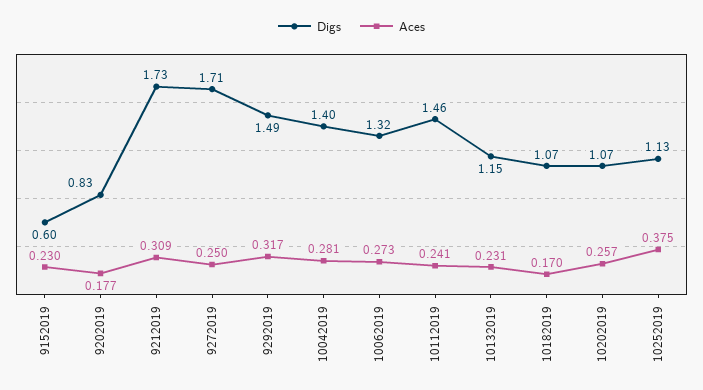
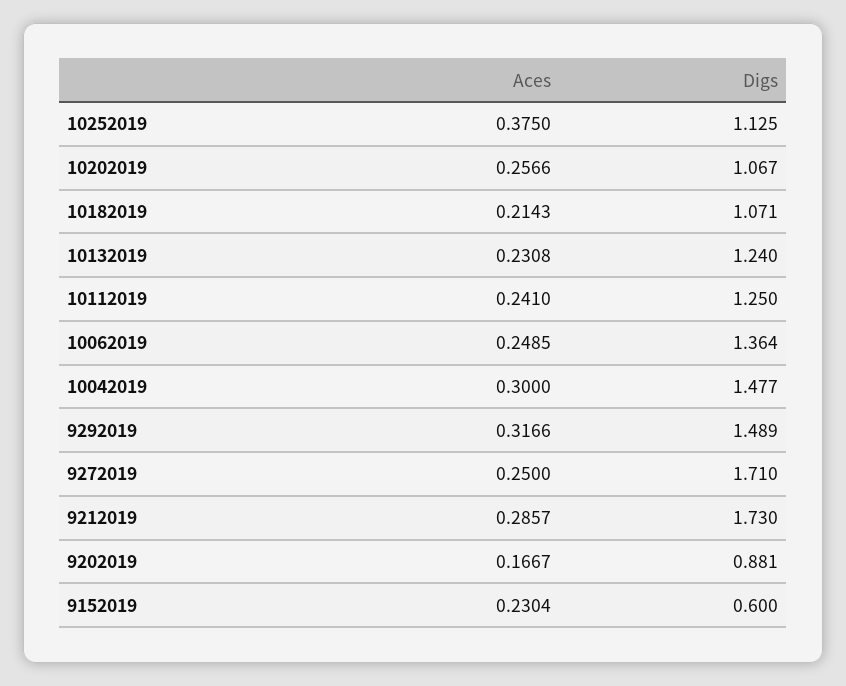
  {
    "Digs": {
      "9152019": 0.6,
-     "9202019": 0.83,
+     "9202019": 0.881,
      "9212019": 1.73,
      "9272019": 1.71,
      "9292019": 1.489,
-     "10042019": 1.4,
+     "10042019": 1.477,
-     "10062019": 1.32,
+     "10062019": 1.364,
-     "10112019": 1.46,
+     "10112019": 1.25,
-     "10132019": 1.15,
+     "10132019": 1.24,
      "10182019": 1.071,
      "10202019": 1.067,
      "10252019": 1.125
    },
    "Aces": {
      "9152019": 0.2304,
-     "9202019": 0.177,
+     "9202019": 0.1667,
-     "9212019": 0.309,
+     "9212019": 0.2857,
      "9272019": 0.25,
      "9292019": 0.3166,
-     "10042019": 0.281,
+     "10042019": 0.3,
-     "10062019": 0.273,
+     "10062019": 0.2485,
      "10112019": 0.241,
      "10132019": 0.2308,
-     "10182019": 0.17,
+     "10182019": 0.2143,
      "10202019": 0.2566,
      "10252019": 0.375
    }
  }

